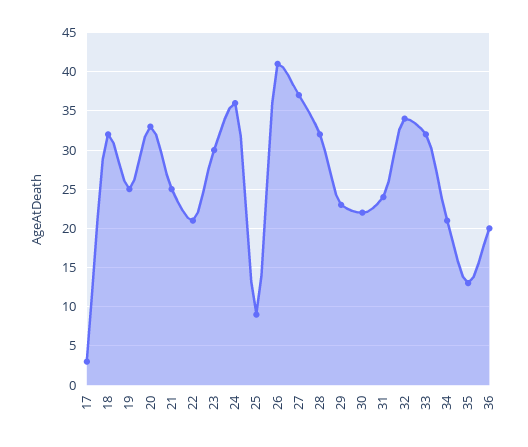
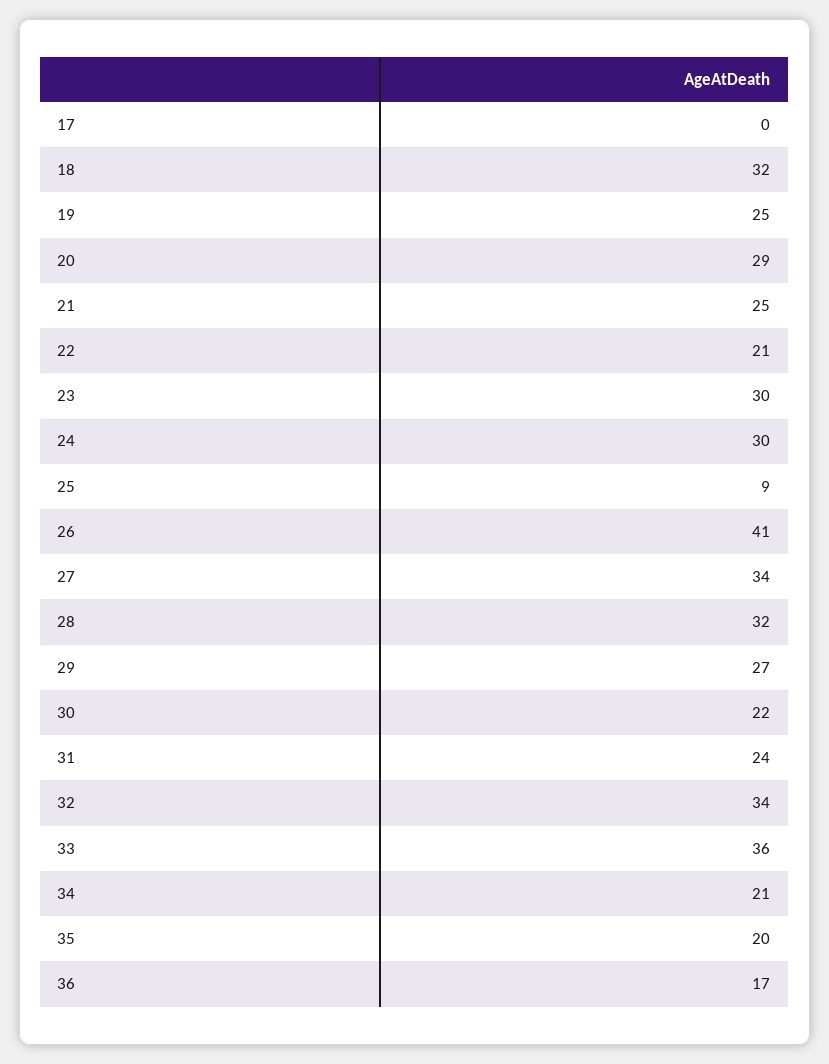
  {
-   "17": 3,
+   "17": 0,
    "18": 32,
    "19": 25,
-   "20": 33,
+   "20": 29,
    "21": 25,
    "22": 21,
    "23": 30,
-   "24": 36,
+   "24": 30,
    "25": 9,
    "26": 41,
-   "27": 37,
+   "27": 34,
    "28": 32,
-   "29": 23,
+   "29": 27,
    "30": 22,
    "31": 24,
    "32": 34,
-   "33": 32,
+   "33": 36,
    "34": 21,
-   "35": 13,
+   "35": 20,
-   "36": 20
+   "36": 17
  }

